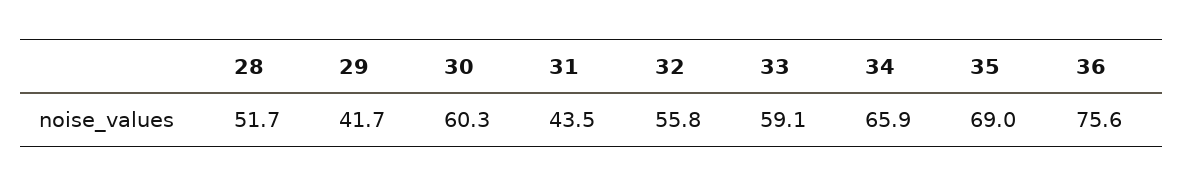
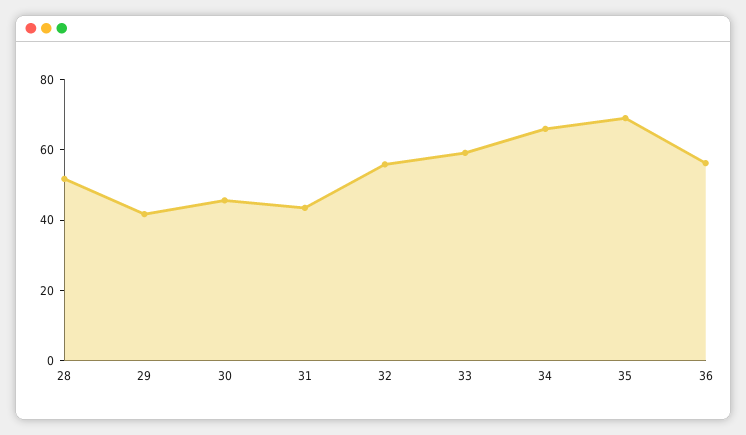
  {
    "28": 51.7,
    "29": 41.7,
-   "30": 60.3,
+   "30": 45,
    "31": 43.5,
    "32": 55.8,
    "33": 59.1,
    "34": 65.9,
    "35": 69,
-   "36": 75.6
+   "36": 55
  }

